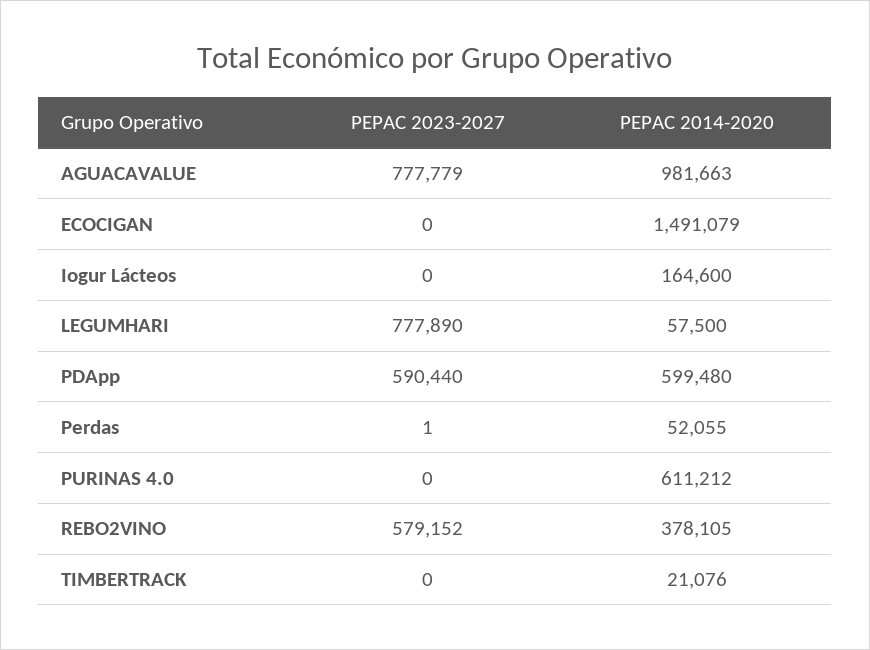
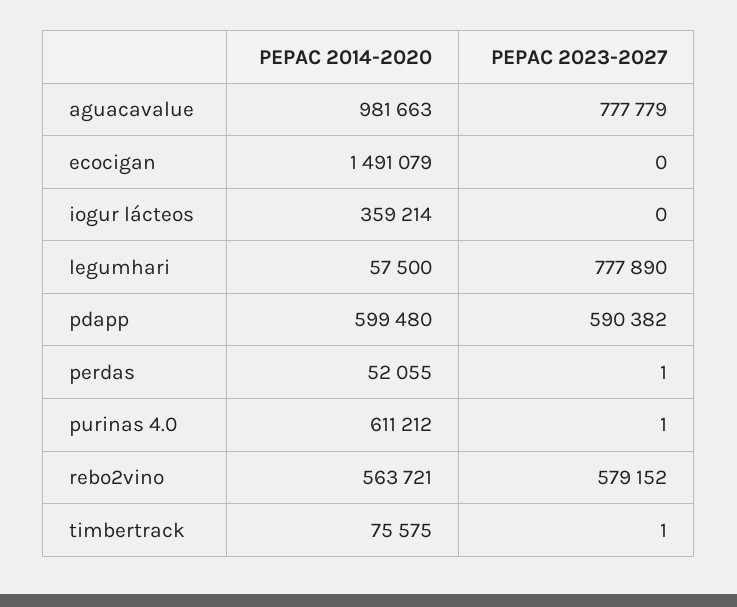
  {
    "PEPAC 2023-2027": {
      "AGUACAVALUE": 777779,
      "ECOCIGAN": 0,
      "Iogur Lácteos": 0,
      "LEGUMHARI": 777890,
-     "PDApp": 590440,
+     "PDApp": 590382,
      "Perdas": 1,
-     "PURINAS 4.0": 0,
+     "PURINAS 4.0": 1,
      "REBO2VINO": 579152,
-     "TIMBERTRACK": 0
+     "TIMBERTRACK": 1
    },
    "PEPAC 2014-2020": {
      "AGUACAVALUE": 981663,
      "ECOCIGAN": 1491079,
-     "Iogur Lácteos": 164600,
+     "Iogur Lácteos": 359214,
      "LEGUMHARI": 57500,
      "PDApp": 599480,
      "Perdas": 52055,
      "PURINAS 4.0": 611212,
-     "REBO2VINO": 378105,
+     "REBO2VINO": 563721,
-     "TIMBERTRACK": 21076
+     "TIMBERTRACK": 75575
    }
  }

